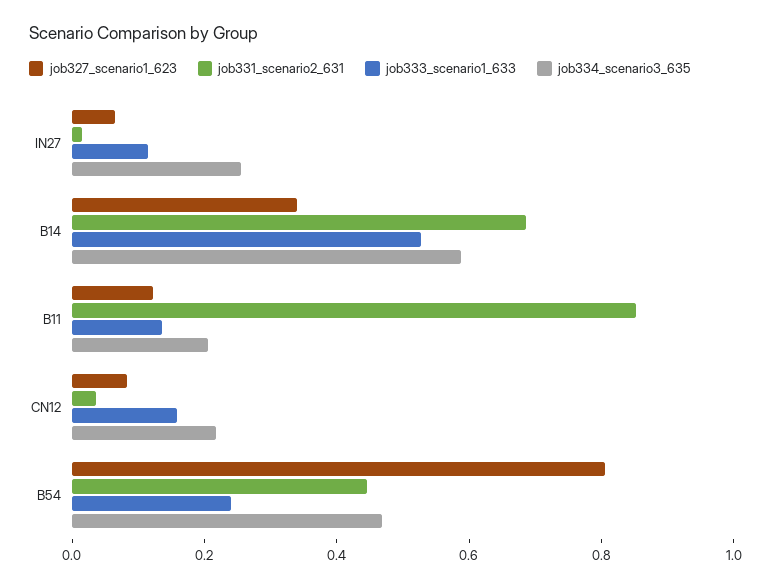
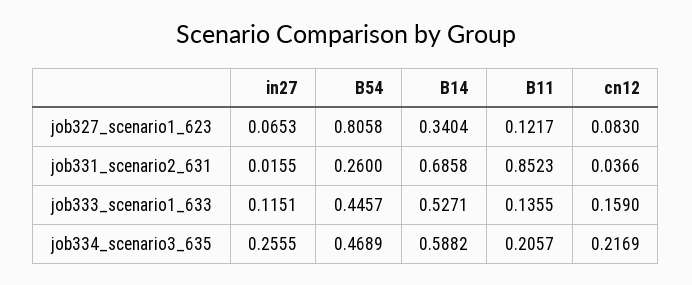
  {
    "job327_scenario1_623": {
      "IN27": 0.0653,
      "B14": 0.3404,
      "B11": 0.1217,
      "CN12": 0.083,
      "B54": 0.8058
    },
    "job331_scenario2_631": {
      "IN27": 0.0155,
      "B14": 0.6858,
      "B11": 0.8523,
      "CN12": 0.0366,
-     "B54": 0.45
+     "B54": 0.26
    },
    "job333_scenario1_633": {
      "IN27": 0.1151,
      "B14": 0.5271,
      "B11": 0.1355,
      "CN12": 0.159,
-     "B54": 0.25
+     "B54": 0.4457
    },
    "job334_scenario3_635": {
      "IN27": 0.2555,
      "B14": 0.5882,
      "B11": 0.2057,
      "CN12": 0.2169,
      "B54": 0.4689
    }
  }

